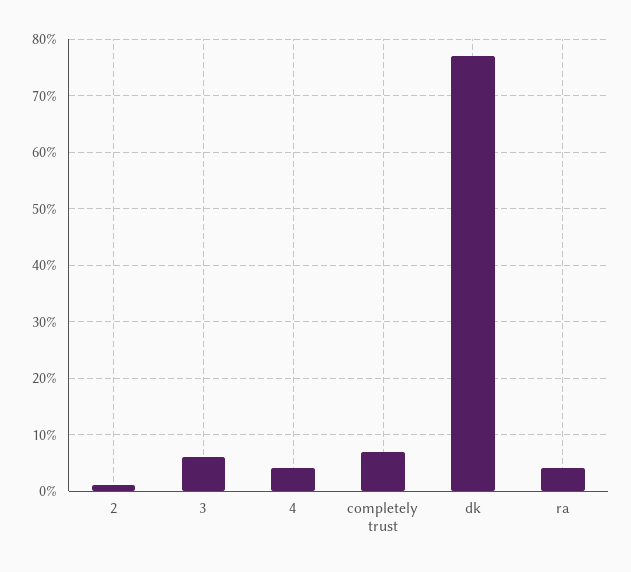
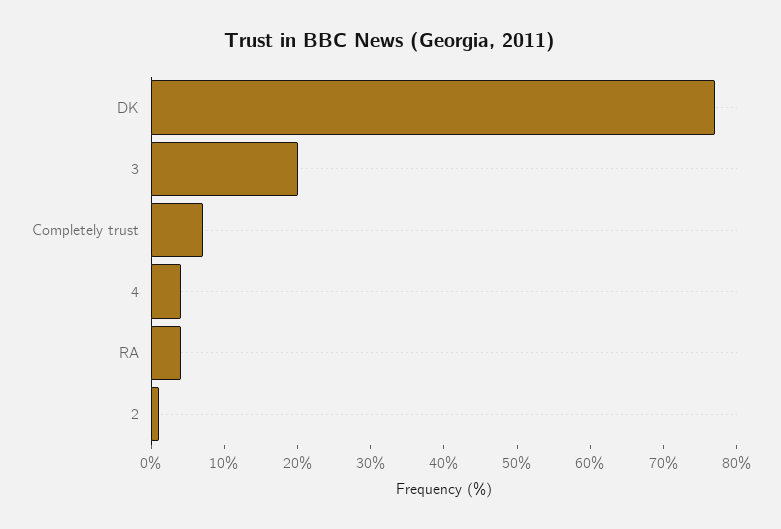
  {
    "2": 0,
-   "3": 5,
+   "3": 20,
    "4": 5,
    "completely trust": 5,
    "dk": 75,
    "ra": 5
  }

